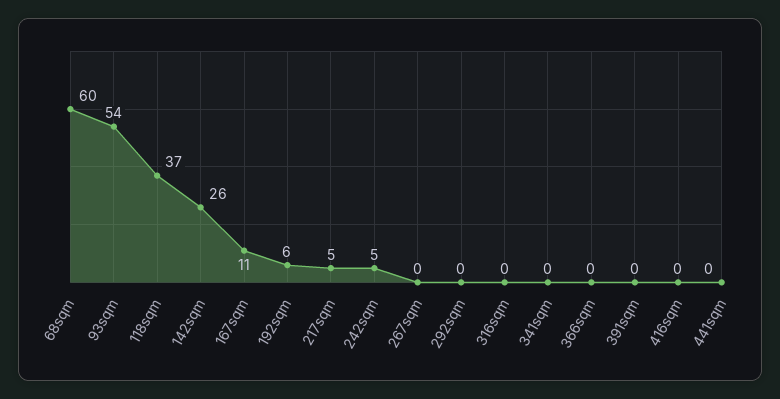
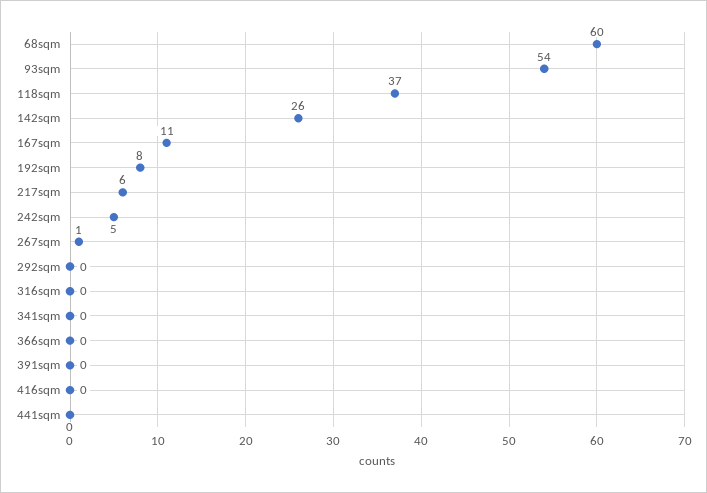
  {
    "68sqm": 60,
    "93sqm": 54,
    "118sqm": 37,
    "142sqm": 26,
    "167sqm": 11,
-   "192sqm": 6,
+   "192sqm": 8,
-   "217sqm": 5,
+   "217sqm": 6,
    "242sqm": 5,
-   "267sqm": 0,
+   "267sqm": 1,
    "292sqm": 0,
    "316sqm": 0,
    "341sqm": 0,
    "366sqm": 0,
    "391sqm": 0,
    "416sqm": 0,
    "441sqm": 0
  }

